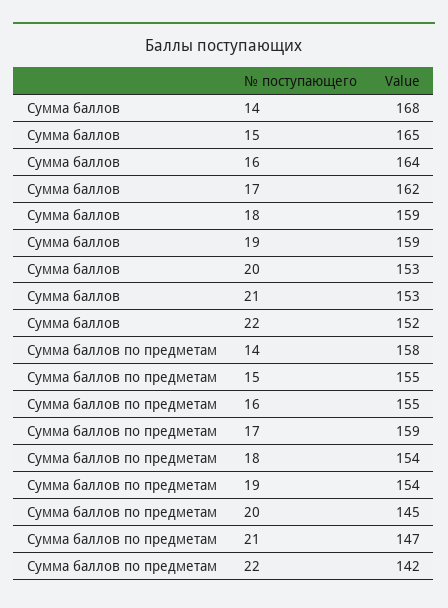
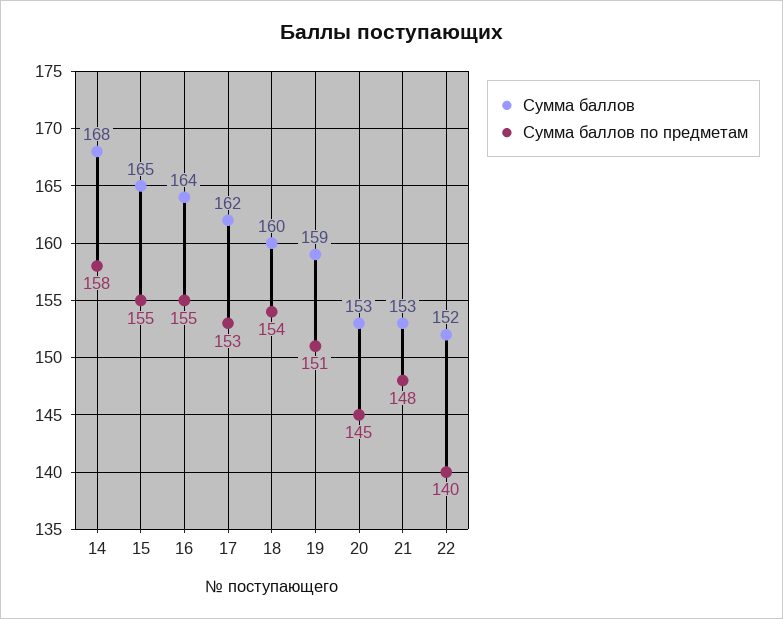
  {
    "Сумма баллов": {
      "14": 168,
      "15": 165,
      "16": 164,
      "17": 162,
-     "18": 159,
+     "18": 160,
      "19": 159,
      "20": 153,
      "21": 153,
      "22": 152
    },
    "Сумма баллов по предметам": {
      "14": 158,
      "15": 155,
      "16": 155,
-     "17": 159,
+     "17": 153,
      "18": 154,
-     "19": 154,
+     "19": 151,
      "20": 145,
-     "21": 147,
+     "21": 148,
-     "22": 142
+     "22": 140
    }
  }

